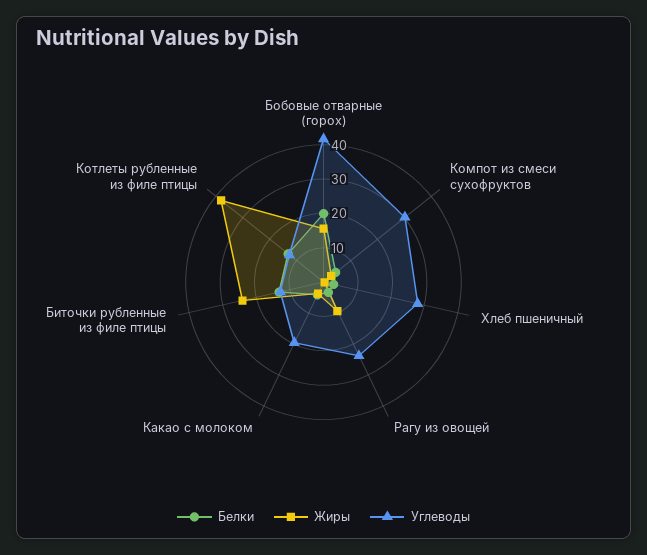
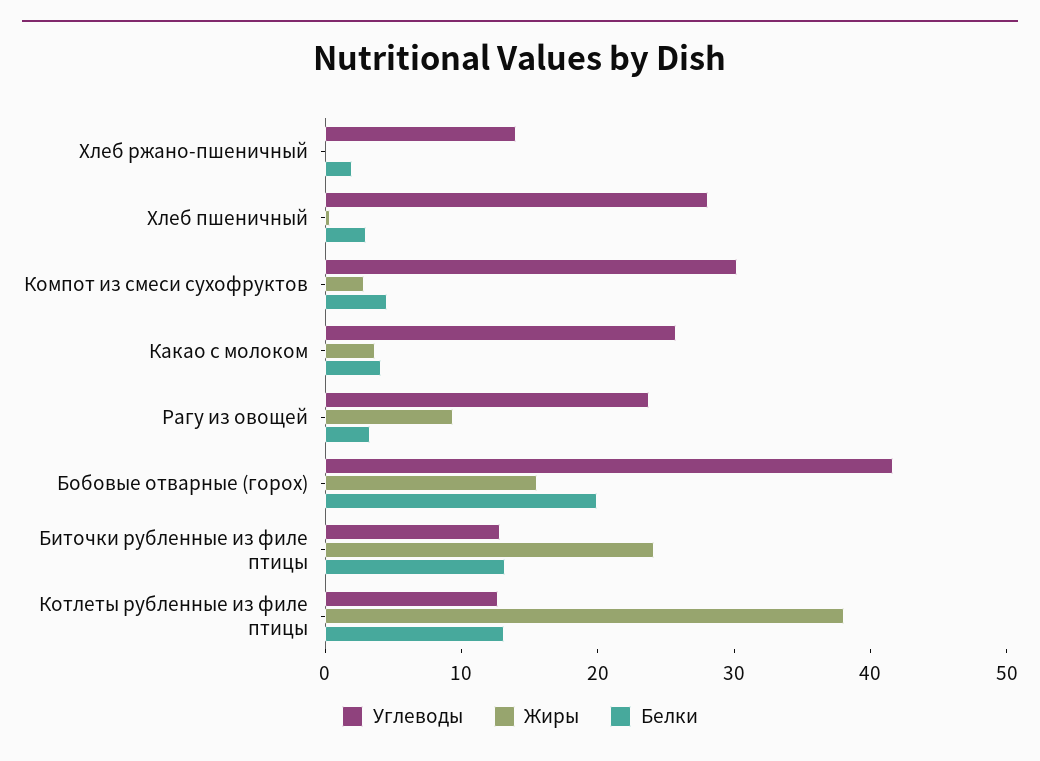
  {
    "Белки": {
      "Бобовые отварные (горох)": 20,
      "Компот из смеси сухофруктов": 4,
      "Хлеб пшеничный": 4,
      "Рагу из овощей": 4,
      "Какао с молоком": 4,
      "Биточки рубленные из филе птицы": 14,
-     "Котлеты рубленные из филе птицы": 14
+     "Котлеты рубленные из филе птицы": 14,
+     "Хлеб ржано-пшеничный": 2
    },
    "Жиры": {
      "Бобовые отварные (горох)": 16,
      "Компот из смеси сухофруктов": 2,
      "Хлеб пшеничный": 0,
      "Рагу из овощей": 10,
      "Какао с молоком": 4,
      "Биточки рубленные из филе птицы": 24,
-     "Котлеты рубленные из филе птицы": 38
+     "Котлеты рубленные из филе птицы": 38,
+     "Хлеб ржано-пшеничный": 0
    },
    "Углеводы": {
      "Бобовые отварные (горох)": 42,
      "Компот из смеси сухофруктов": 30,
      "Хлеб пшеничный": 28,
      "Рагу из овощей": 24,
-     "Какао с молоком": 20,
+     "Какао с молоком": 26,
      "Биточки рубленные из филе птицы": 12,
-     "Котлеты рубленные из филе птицы": 12
+     "Котлеты рубленные из филе птицы": 12,
+     "Хлеб ржано-пшеничный": 14
    }
  }

